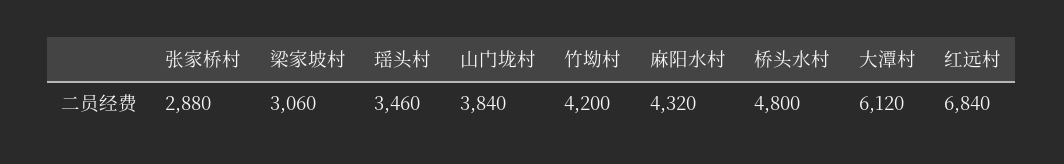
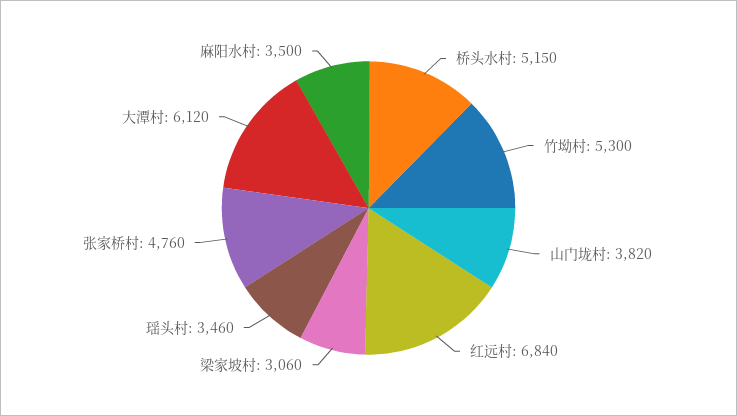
  {
-   "张家桥村": 2880,
+   "张家桥村": 4760,
    "梁家坡村": 3060,
    "瑶头村": 3460,
-   "山门垅村": 3840,
+   "山门垅村": 3820,
-   "竹坳村": 4200,
+   "竹坳村": 5300,
-   "麻阳水村": 4320,
+   "麻阳水村": 3500,
-   "桥头水村": 4800,
+   "桥头水村": 5150,
    "大潭村": 6120,
    "红远村": 6840
  }

